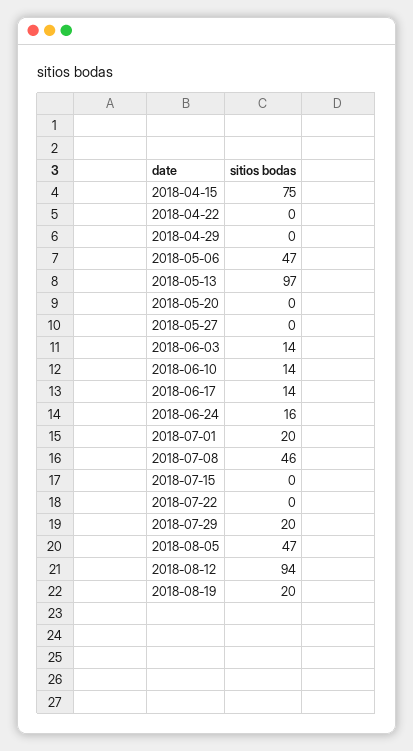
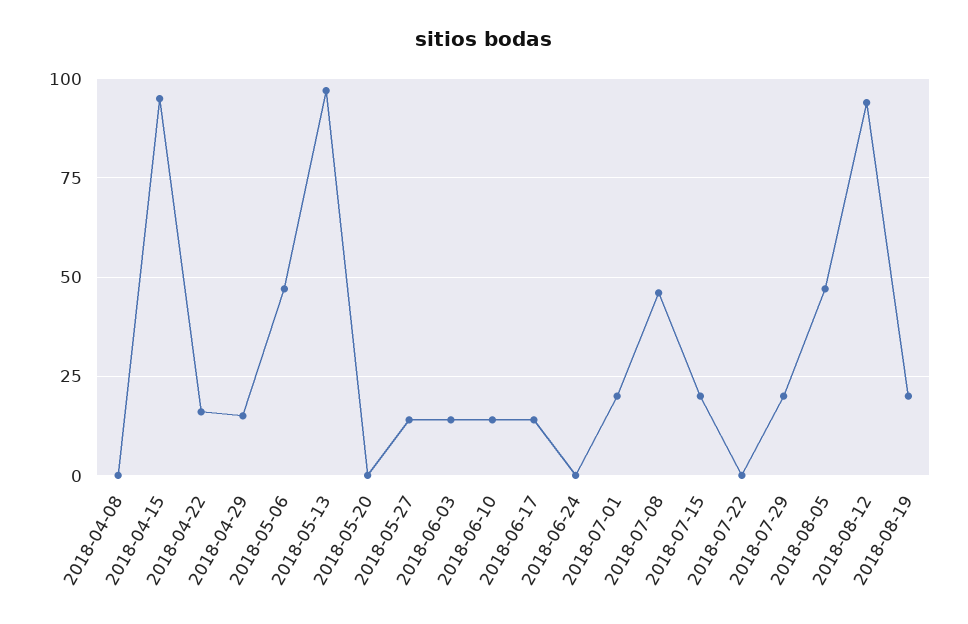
  {
-   "2018-04-15": 75,
+   "2018-04-15": 95,
-   "2018-04-22": 0,
+   "2018-04-22": 15,
-   "2018-04-29": 0,
+   "2018-04-29": 15,
    "2018-05-06": 47,
    "2018-05-13": 97,
    "2018-05-20": 0,
-   "2018-05-27": 0,
+   "2018-05-27": 15,
    "2018-06-03": 14,
    "2018-06-10": 14,
    "2018-06-17": 14,
-   "2018-06-24": 16,
+   "2018-06-24": 0,
    "2018-07-01": 20,
    "2018-07-08": 46,
-   "2018-07-15": 0,
+   "2018-07-15": 20,
    "2018-07-22": 0,
    "2018-07-29": 20,
    "2018-08-05": 47,
    "2018-08-12": 94,
-   "2018-08-19": 20
+   "2018-08-19": 20,
+   "2018-04-08": 0
  }

